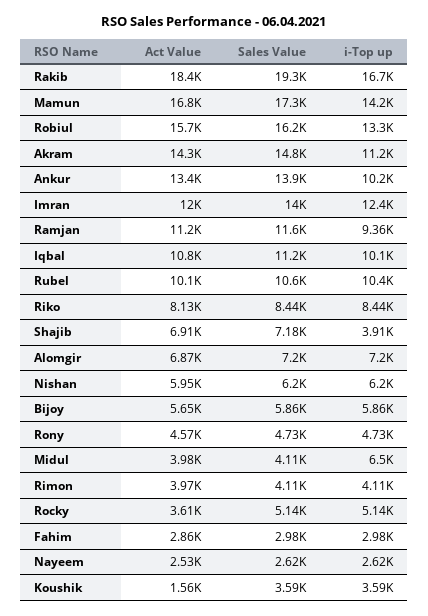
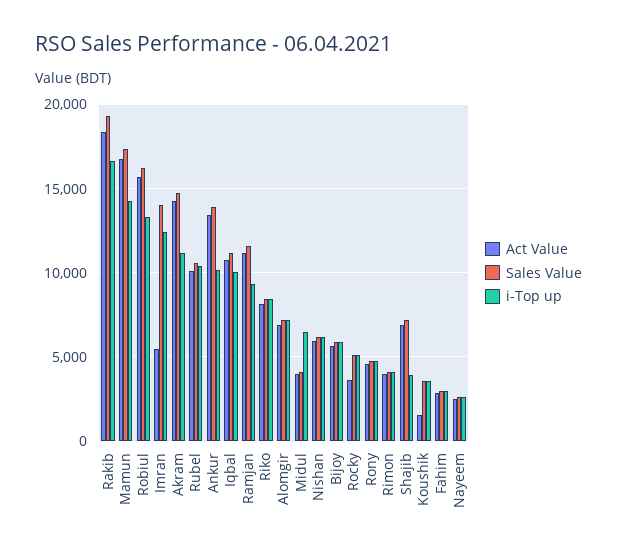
  {
    "Act Value": {
      "Rakib": 18400,
      "Mamun": 16800,
      "Robiul": 15700,
      "Akram": 14300,
      "Ankur": 13400,
-     "Imran": 12000,
+     "Imran": 5500,
      "Ramjan": 11200,
      "Iqbal": 10800,
      "Rubel": 10100,
      "Riko": 8130,
      "Shajib": 6910,
      "Alomgir": 6870,
      "Nishan": 5950,
      "Bijoy": 5650,
      "Rony": 4570,
      "Midul": 3980,
      "Rimon": 3970,
      "Rocky": 3610,
      "Fahim": 2860,
      "Nayeem": 2530,
      "Koushik": 1560
    },
    "Sales Value": {
      "Rakib": 19300,
      "Mamun": 17300,
      "Robiul": 16200,
      "Akram": 14800,
      "Ankur": 13900,
      "Imran": 14000,
      "Ramjan": 11600,
      "Iqbal": 11200,
      "Rubel": 10600,
      "Riko": 8440,
      "Shajib": 7180,
      "Alomgir": 7200,
      "Nishan": 6200,
      "Bijoy": 5860,
      "Rony": 4730,
      "Midul": 4110,
      "Rimon": 4110,
      "Rocky": 5140,
      "Fahim": 2980,
      "Nayeem": 2620,
      "Koushik": 3590
    },
    "i-Top up": {
      "Rakib": 16700,
      "Mamun": 14200,
      "Robiul": 13300,
      "Akram": 11200,
      "Ankur": 10200,
      "Imran": 12400,
      "Ramjan": 9360,
      "Iqbal": 10100,
      "Rubel": 10400,
      "Riko": 8440,
      "Shajib": 3910,
      "Alomgir": 7200,
      "Nishan": 6200,
      "Bijoy": 5860,
      "Rony": 4730,
      "Midul": 6500,
      "Rimon": 4110,
      "Rocky": 5140,
      "Fahim": 2980,
      "Nayeem": 2620,
      "Koushik": 3590
    }
  }

